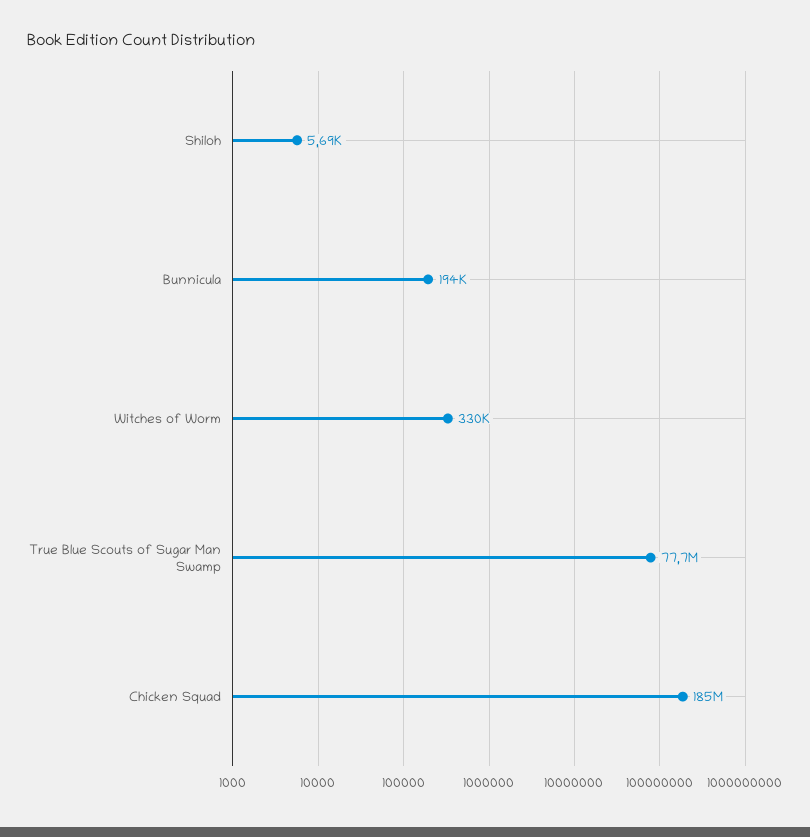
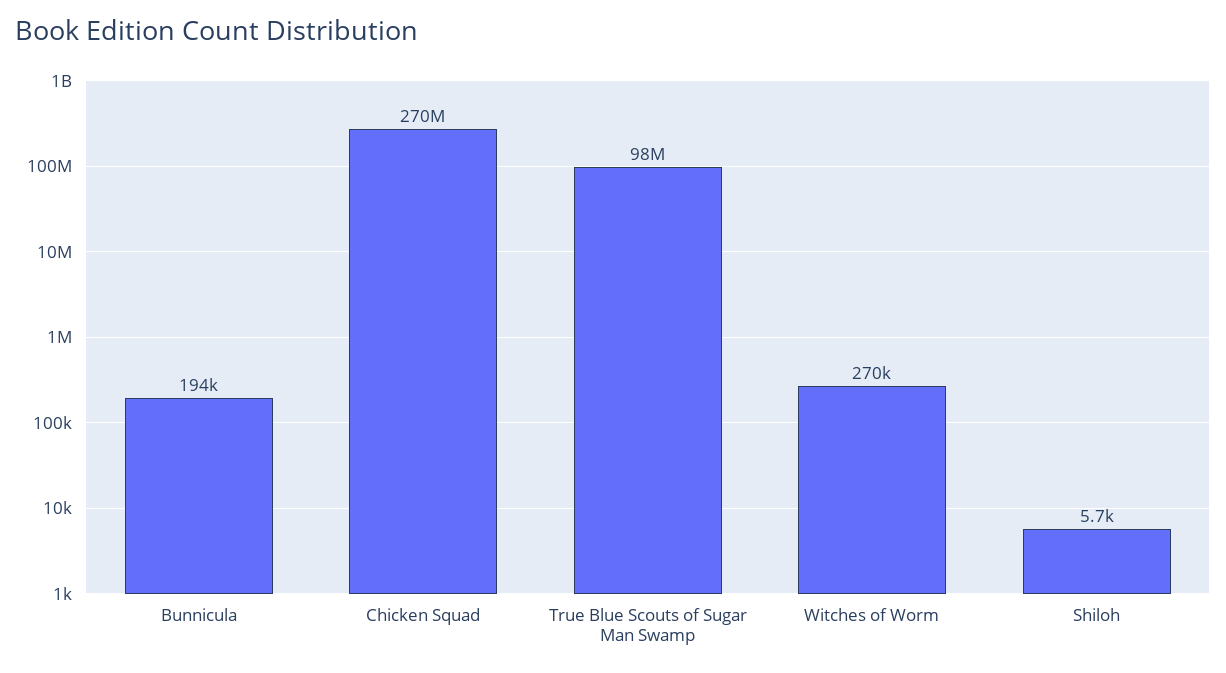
  {
    "Shiloh": 5690,
    "Bunnicula": 194000,
-   "Witches of Worm": 330000,
+   "Witches of Worm": 270000,
-   "True Blue Scouts of Sugar Man Swamp": 77700000,
+   "True Blue Scouts of Sugar Man Swamp": 98000000,
-   "Chicken Squad": 185000000
+   "Chicken Squad": 270000000
  }

